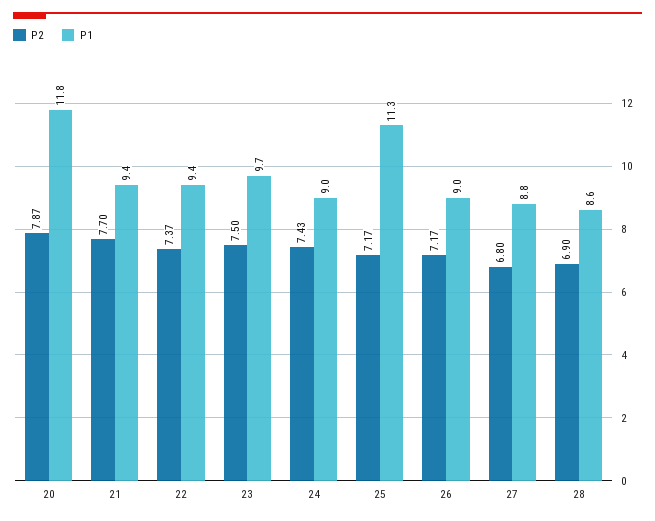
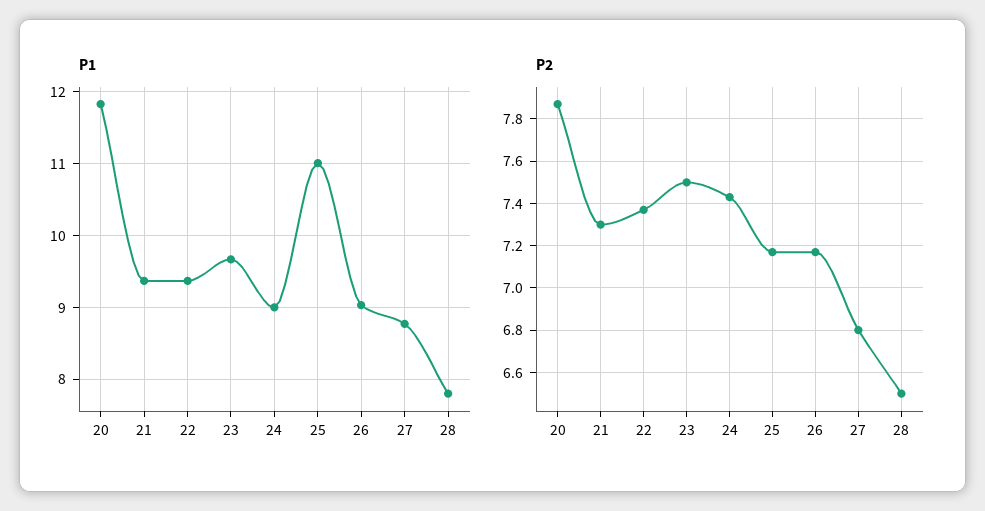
  {
    "P2": {
      "20": 7.87,
-     "21": 7.7,
+     "21": 7.3,
      "22": 7.37,
      "23": 7.5,
      "24": 7.43,
      "25": 7.17,
      "26": 7.17,
      "27": 6.8,
-     "28": 6.9
+     "28": 6.5
    },
    "P1": {
      "20": 11.8,
      "21": 9.4,
      "22": 9.4,
      "23": 9.7,
      "24": 9,
-     "25": 11.3,
+     "25": 11,
      "26": 9,
      "27": 8.8,
-     "28": 8.6
+     "28": 7.8
    }
  }

